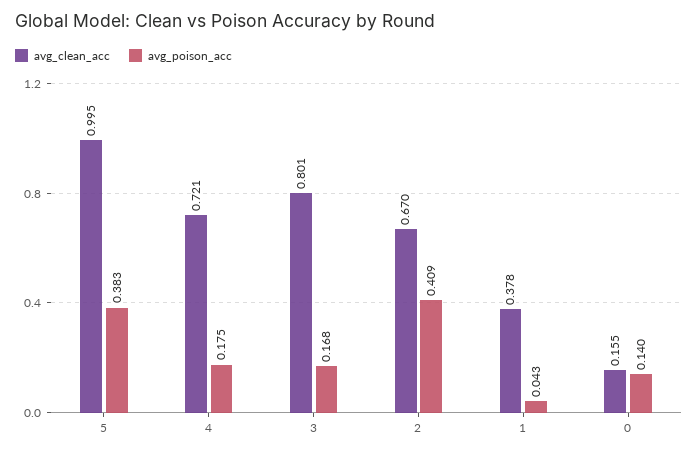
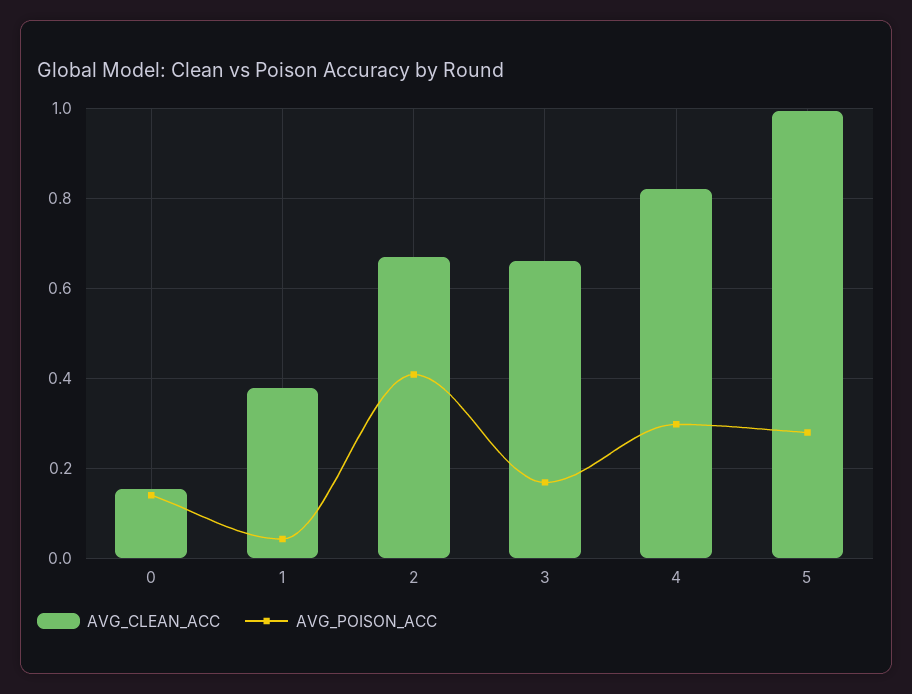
  {
    "avg_clean_acc": {
      "5": 0.995,
-     "4": 0.721,
+     "4": 0.82,
-     "3": 0.801,
+     "3": 0.66,
      "2": 0.67,
      "1": 0.378,
      "0": 0.155
    },
    "avg_poison_acc": {
-     "5": 0.383,
+     "5": 0.28,
-     "4": 0.175,
+     "4": 0.3,
      "3": 0.168,
      "2": 0.409,
      "1": 0.043,
      "0": 0.14
    }
  }

